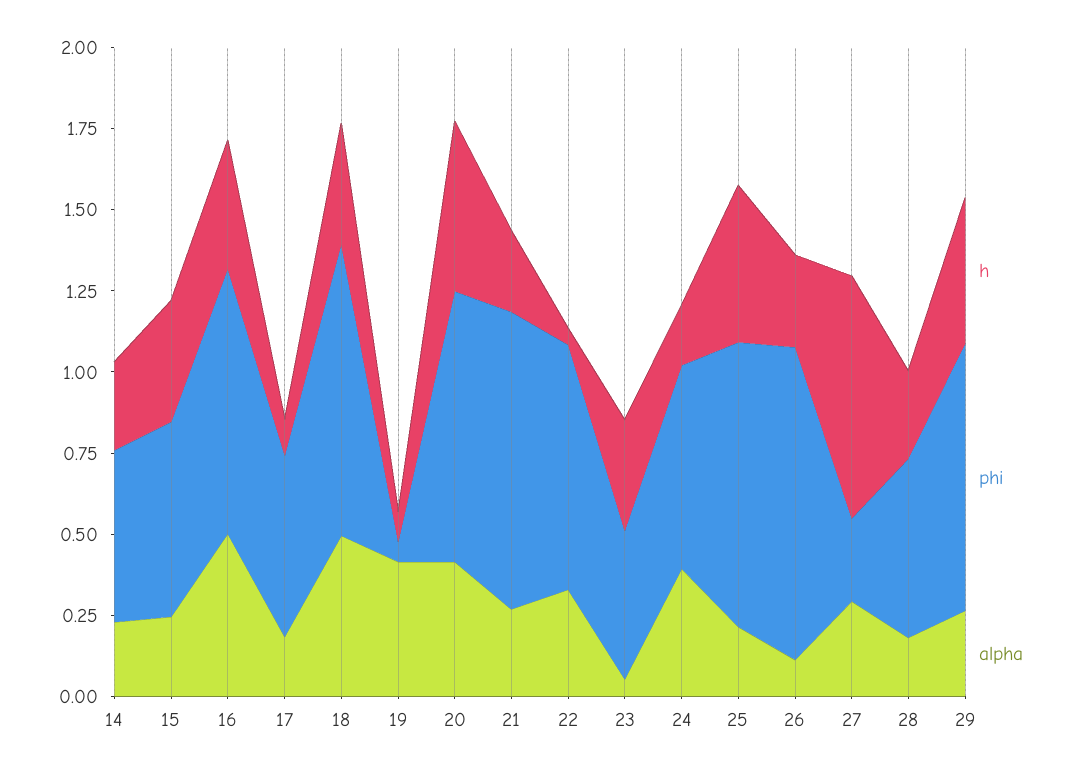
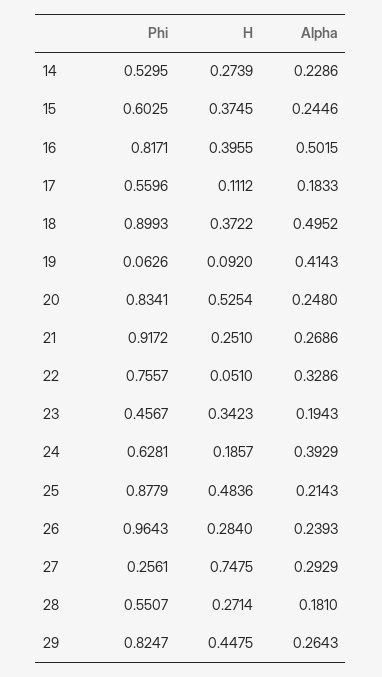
  {
    "h": {
      "14": 0.2739,
      "15": 0.3745,
      "16": 0.3955,
      "17": 0.1112,
      "18": 0.3722,
      "19": 0.092,
      "20": 0.5254,
      "21": 0.251,
      "22": 0.051,
      "23": 0.3423,
      "24": 0.1857,
      "25": 0.4836,
      "26": 0.284,
      "27": 0.7475,
      "28": 0.2714,
      "29": 0.4475
    },
    "phi": {
      "14": 0.5295,
      "15": 0.6025,
      "16": 0.8171,
      "17": 0.5596,
      "18": 0.8993,
      "19": 0.0626,
      "20": 0.8341,
      "21": 0.9172,
      "22": 0.7557,
      "23": 0.4567,
      "24": 0.6281,
      "25": 0.8779,
      "26": 0.9643,
      "27": 0.2561,
      "28": 0.5507,
      "29": 0.8247
    },
    "alpha": {
      "14": 0.2286,
      "15": 0.2446,
      "16": 0.5015,
      "17": 0.1833,
      "18": 0.4952,
      "19": 0.4143,
-     "20": 0.4,
+     "20": 0.248,
      "21": 0.2686,
      "22": 0.3286,
-     "23": 0.05,
+     "23": 0.1943,
      "24": 0.3929,
      "25": 0.2143,
-     "26": 0.1,
+     "26": 0.2393,
      "27": 0.2929,
      "28": 0.181,
      "29": 0.2643
    }
  }

